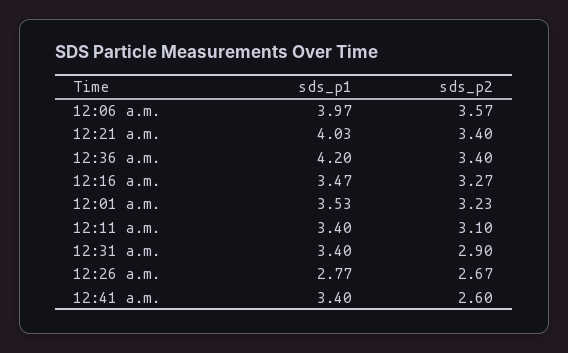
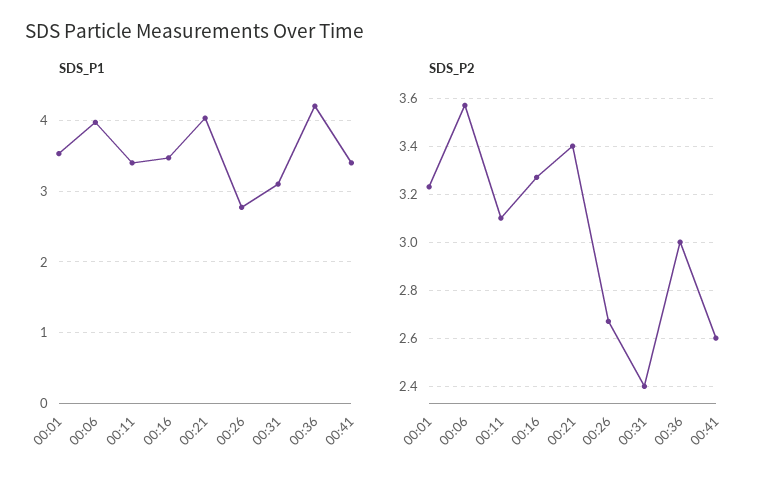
  {
    "sds_p1": {
      "12:06 a.m.": 3.97,
      "12:21 a.m.": 4.03,
      "12:36 a.m.": 4.2,
      "12:16 a.m.": 3.47,
      "12:01 a.m.": 3.53,
      "12:11 a.m.": 3.4,
-     "12:31 a.m.": 3.4,
+     "12:31 a.m.": 3.1,
      "12:26 a.m.": 2.77,
      "12:41 a.m.": 3.4
    },
    "sds_p2": {
      "12:06 a.m.": 3.57,
      "12:21 a.m.": 3.4,
-     "12:36 a.m.": 3.4,
+     "12:36 a.m.": 3,
      "12:16 a.m.": 3.27,
      "12:01 a.m.": 3.23,
      "12:11 a.m.": 3.1,
-     "12:31 a.m.": 2.9,
+     "12:31 a.m.": 2.4,
      "12:26 a.m.": 2.67,
      "12:41 a.m.": 2.6
    }
  }

